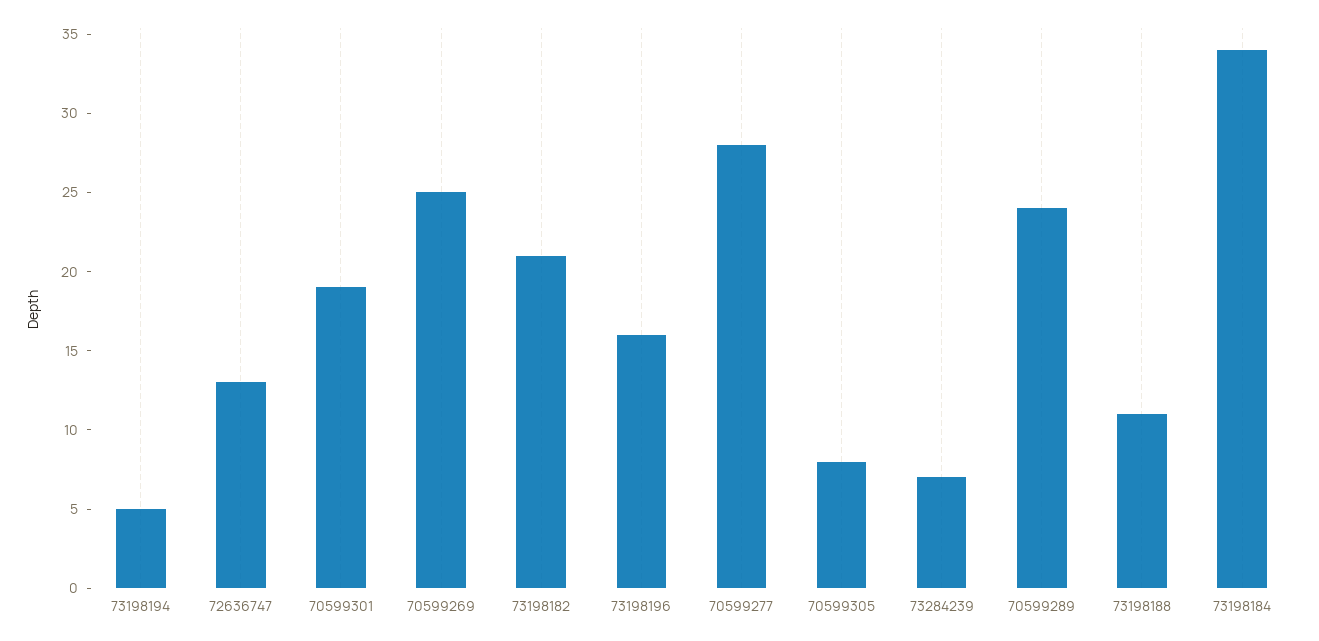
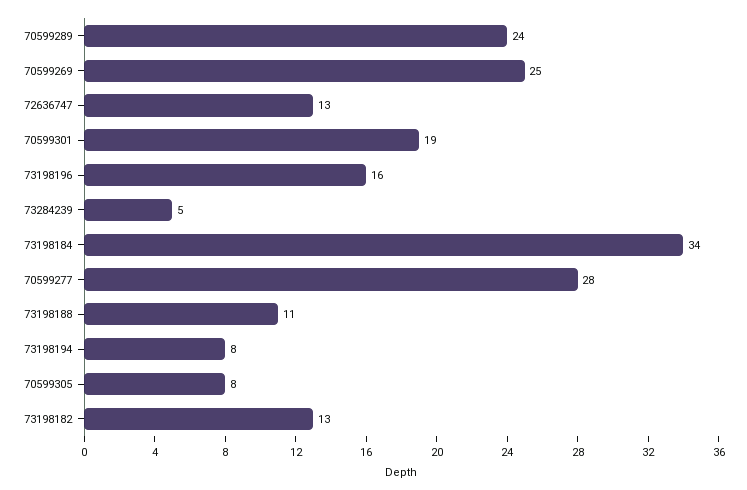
  {
-   "73198194": 5,
+   "73198194": 8,
    "72636747": 13,
    "70599301": 19,
    "70599269": 25,
-   "73198182": 21,
+   "73198182": 13,
    "73198196": 16,
    "70599277": 28,
    "70599305": 8,
-   "73284239": 7,
+   "73284239": 5,
    "70599289": 24,
    "73198188": 11,
    "73198184": 34
  }

